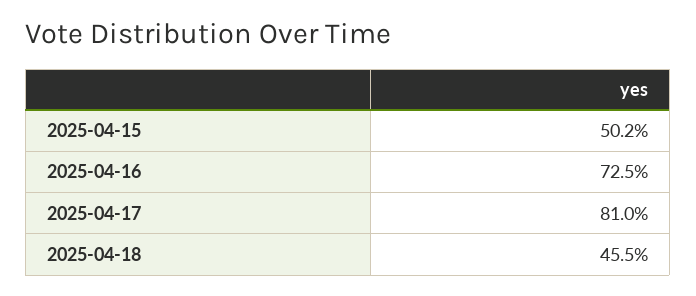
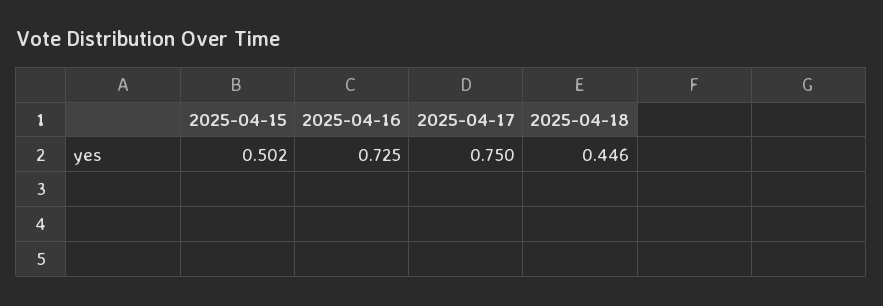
  {
    "2025-04-15": 0.502,
    "2025-04-16": 0.725,
-   "2025-04-17": 0.81,
+   "2025-04-17": 0.75,
-   "2025-04-18": 0.455
+   "2025-04-18": 0.446
  }

